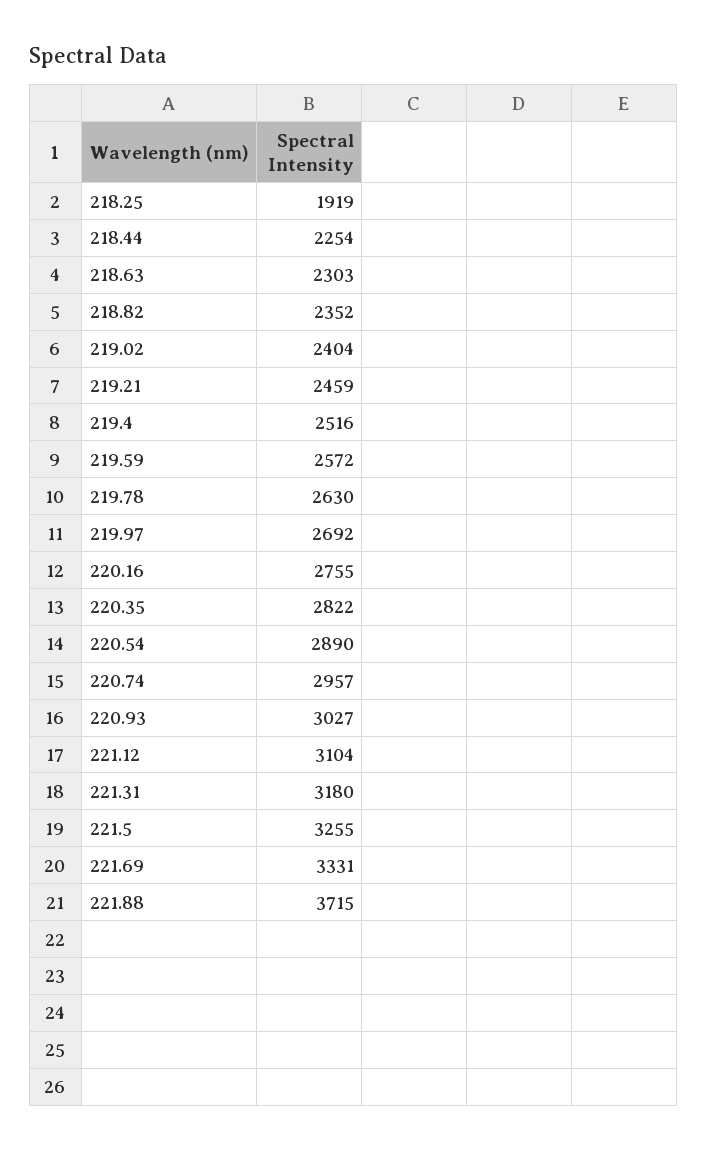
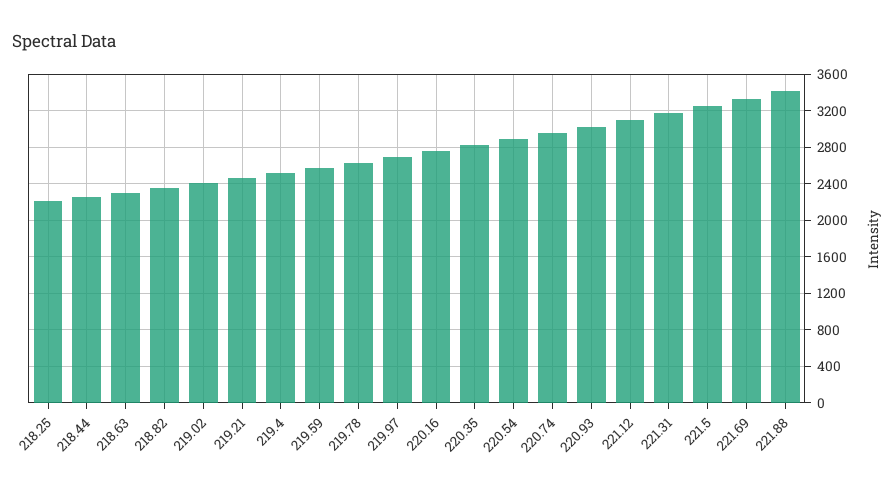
  {
-   "218.25": 1919,
+   "218.25": 2200,
    "218.44": 2254,
    "218.63": 2303,
    "218.82": 2352,
    "219.02": 2404,
    "219.21": 2459,
    "219.4": 2516,
    "219.59": 2572,
    "219.78": 2630,
    "219.97": 2692,
    "220.16": 2755,
    "220.35": 2822,
    "220.54": 2890,
    "220.74": 2957,
    "220.93": 3027,
    "221.12": 3104,
    "221.31": 3180,
    "221.5": 3255,
    "221.69": 3331,
-   "221.88": 3715
+   "221.88": 3400
  }

